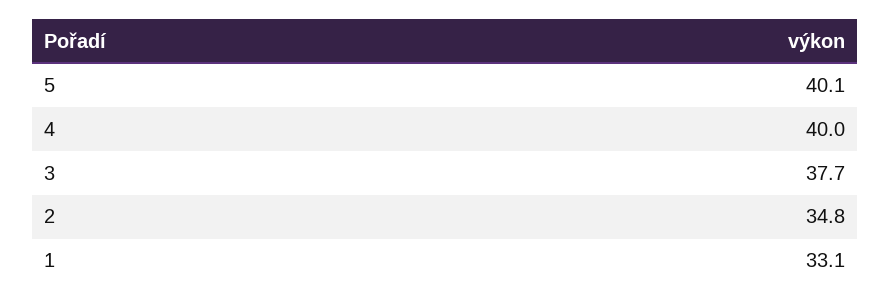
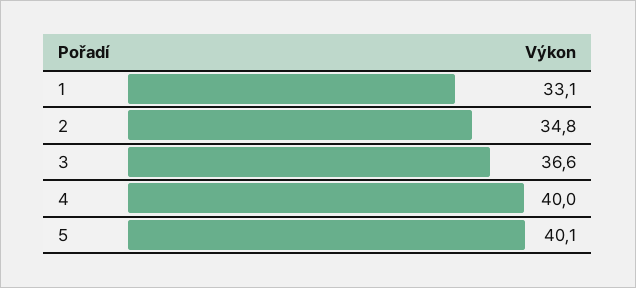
  {
    "5": 40.1,
    "4": 40,
-   "3": 37.7,
+   "3": 36.6,
    "2": 34.8,
    "1": 33.1
  }

